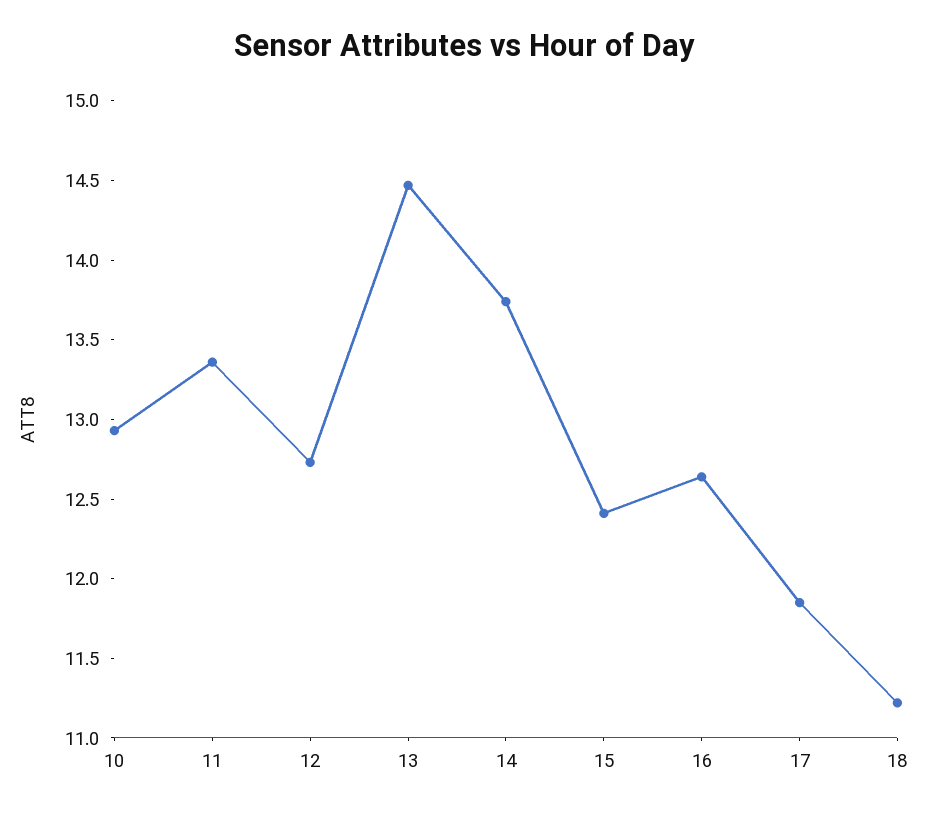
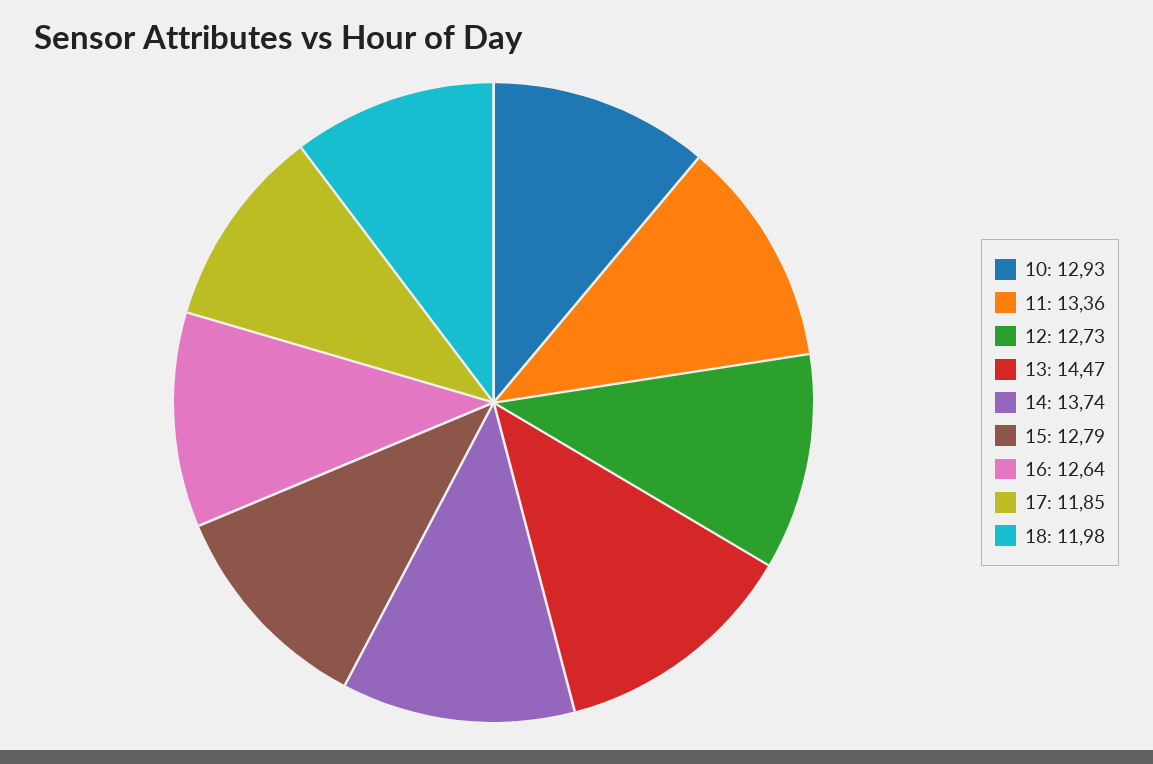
  {
    "10": 12.93,
    "11": 13.36,
    "12": 12.73,
    "13": 14.47,
    "14": 13.74,
-   "15": 12.4,
+   "15": 12.79,
    "16": 12.64,
    "17": 11.85,
-   "18": 11.2
+   "18": 11.98
  }

